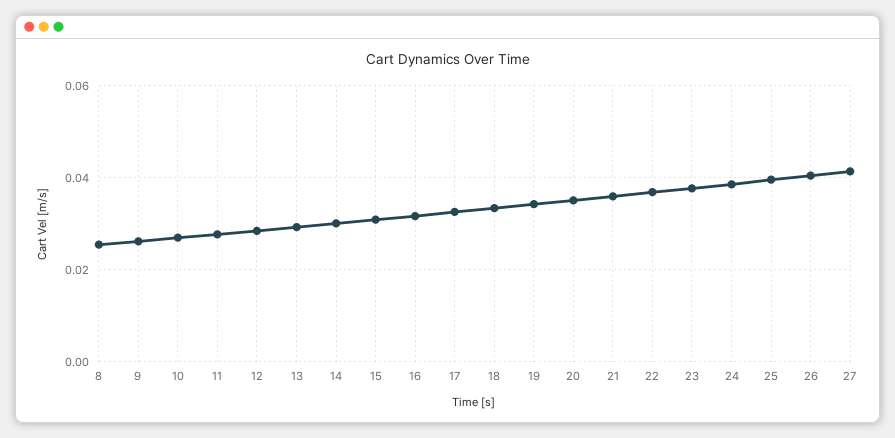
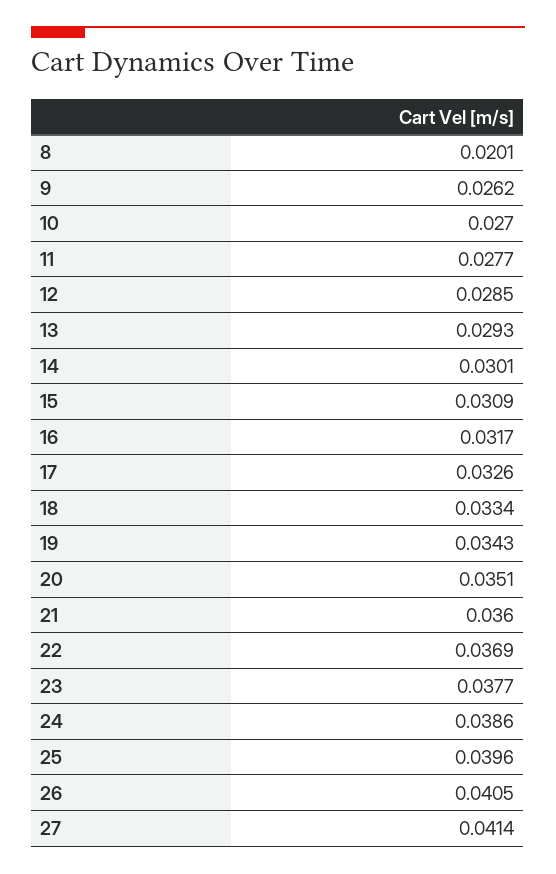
  {
-   "8": 0.026,
+   "8": 0.0201,
    "9": 0.0262,
    "10": 0.027,
    "11": 0.0277,
    "12": 0.0285,
    "13": 0.0293,
    "14": 0.0301,
    "15": 0.0309,
    "16": 0.0317,
    "17": 0.0326,
    "18": 0.0334,
    "19": 0.0343,
    "20": 0.0351,
    "21": 0.036,
    "22": 0.0369,
    "23": 0.0377,
    "24": 0.0386,
    "25": 0.0396,
    "26": 0.0405,
    "27": 0.0414
  }

